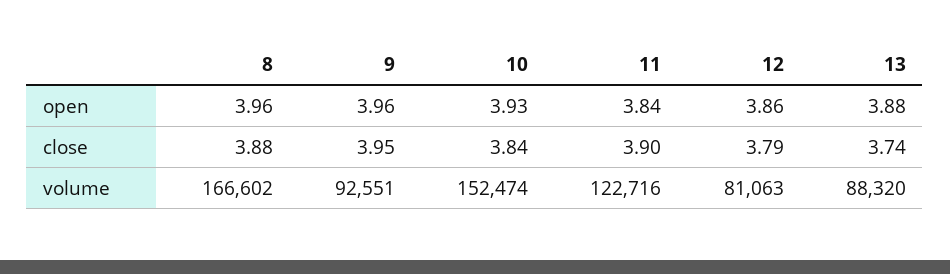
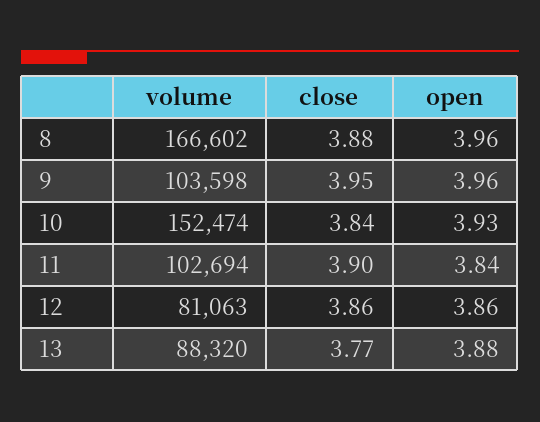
  {
    "8": {
      "open": 3.96,
      "close": 3.88,
      "volume": 166602
    },
    "9": {
      "open": 3.96,
      "close": 3.95,
-     "volume": 92551
+     "volume": 103598
    },
    "10": {
      "open": 3.93,
      "close": 3.84,
      "volume": 152474
    },
    "11": {
      "open": 3.84,
      "close": 3.9,
-     "volume": 122716
+     "volume": 102694
    },
    "12": {
      "open": 3.86,
-     "close": 3.79,
+     "close": 3.86,
      "volume": 81063
    },
    "13": {
      "open": 3.88,
-     "close": 3.74,
+     "close": 3.77,
      "volume": 88320
    }
  }

